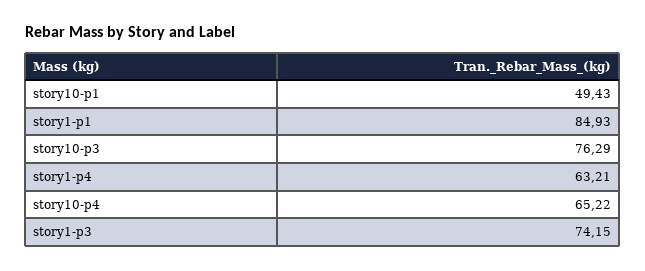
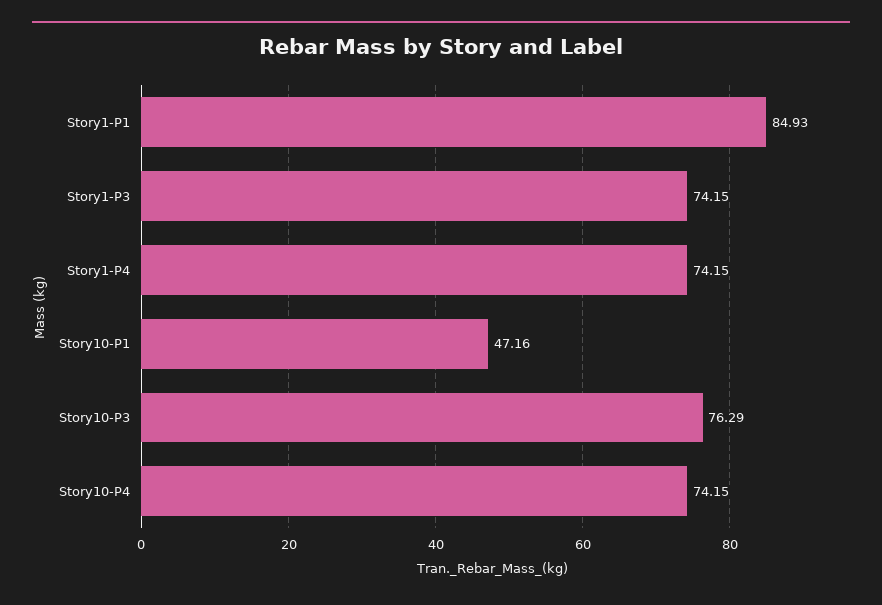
  {
-   "story10-p1": 49.43,
+   "story10-p1": 47.16,
    "story1-p1": 84.93,
    "story10-p3": 76.29,
-   "story1-p4": 63.21,
+   "story1-p4": 74.15,
-   "story10-p4": 65.22,
+   "story10-p4": 74.15,
    "story1-p3": 74.15
  }

